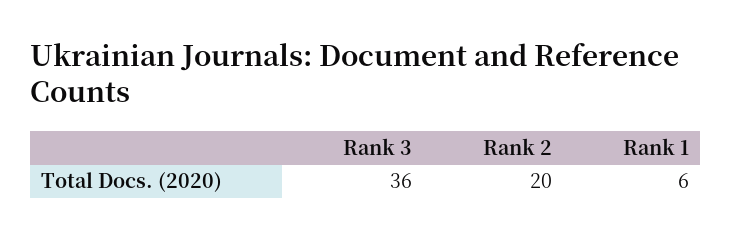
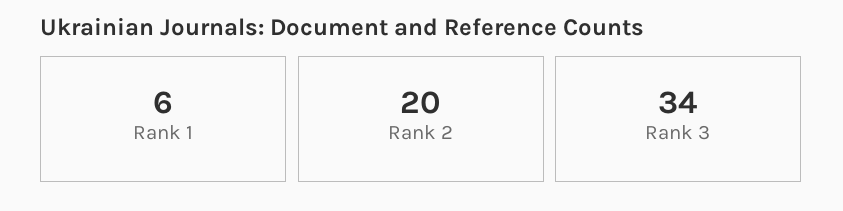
  {
-   "Rank 3": 36,
+   "Rank 3": 34,
    "Rank 2": 20,
    "Rank 1": 6
  }

